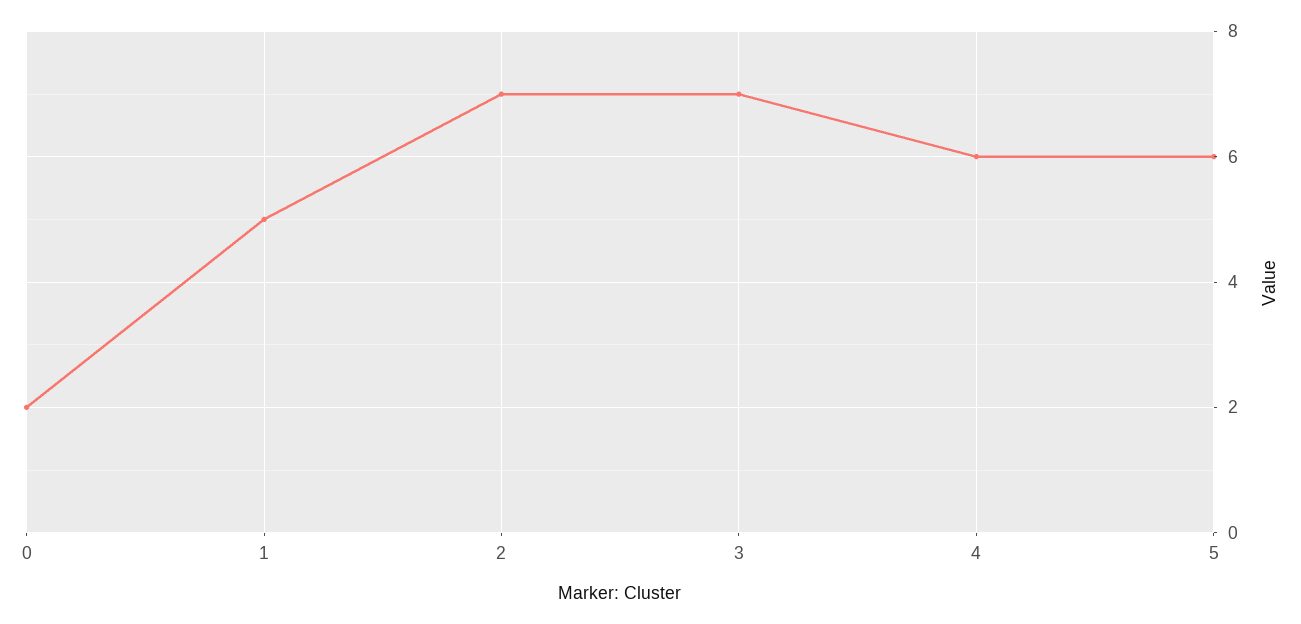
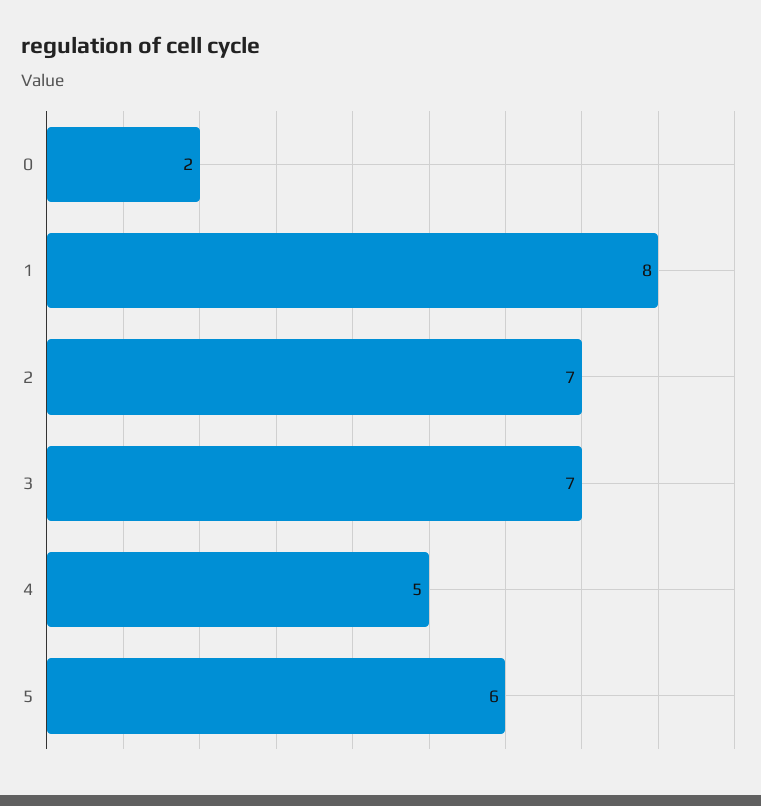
  {
    "0": 2,
-   "1": 5,
+   "1": 8,
    "2": 7,
    "3": 7,
-   "4": 6,
+   "4": 5,
    "5": 6
  }

